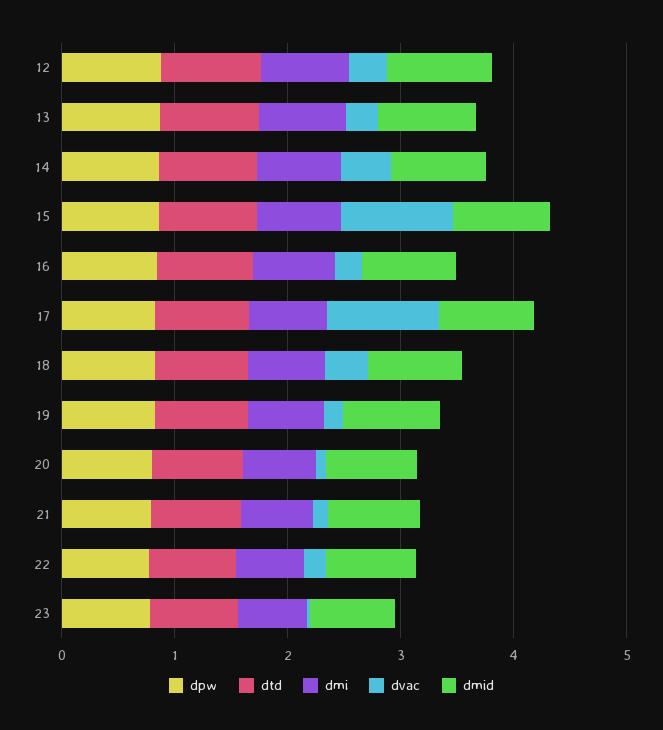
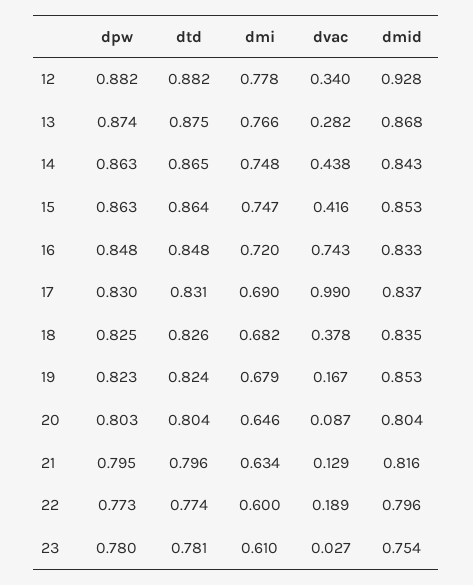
  {
    "dpw": {
      "12": 0.882,
      "13": 0.874,
      "14": 0.863,
      "15": 0.863,
      "16": 0.848,
      "17": 0.83,
      "18": 0.825,
      "19": 0.823,
      "20": 0.803,
      "21": 0.795,
      "22": 0.773,
      "23": 0.78
    },
    "dtd": {
      "12": 0.882,
      "13": 0.875,
      "14": 0.865,
      "15": 0.864,
      "16": 0.848,
      "17": 0.831,
      "18": 0.826,
      "19": 0.824,
      "20": 0.804,
      "21": 0.796,
      "22": 0.774,
      "23": 0.781
    },
    "dmi": {
      "12": 0.778,
      "13": 0.766,
      "14": 0.748,
      "15": 0.747,
      "16": 0.72,
      "17": 0.69,
      "18": 0.682,
      "19": 0.679,
      "20": 0.646,
      "21": 0.634,
      "22": 0.6,
      "23": 0.61
    },
    "dvac": {
      "12": 0.34,
      "13": 0.282,
      "14": 0.438,
-     "15": 1,
+     "15": 0.416,
-     "16": 0.2,
+     "16": 0.743,
      "17": 0.99,
      "18": 0.378,
      "19": 0.167,
      "20": 0.087,
      "21": 0.129,
      "22": 0.189,
      "23": 0.027
    },
    "dmid": {
      "12": 0.928,
      "13": 0.868,
      "14": 0.843,
      "15": 0.853,
      "16": 0.833,
      "17": 0.837,
      "18": 0.835,
      "19": 0.853,
      "20": 0.804,
      "21": 0.816,
      "22": 0.796,
      "23": 0.754
    }
  }

